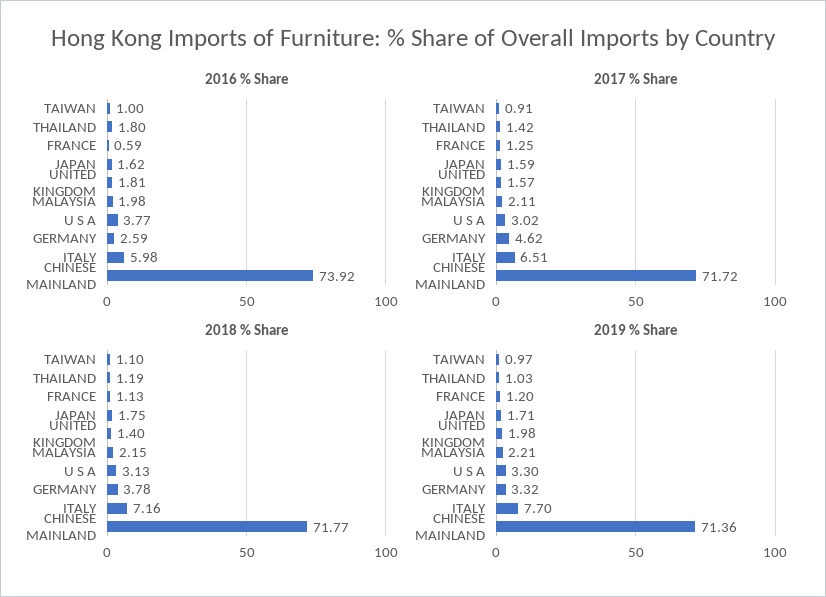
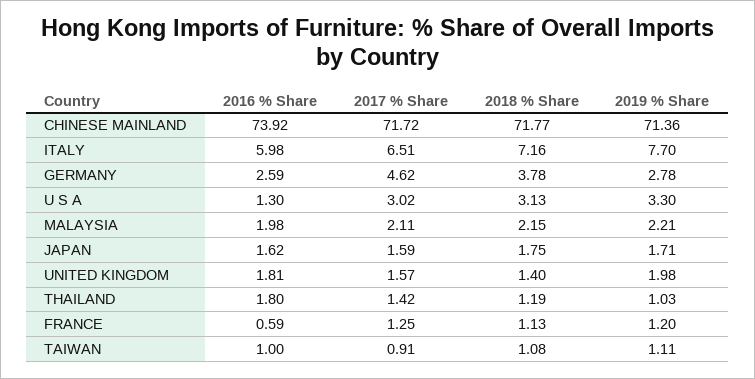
  {
    "2016 % Share": {
      "TAIWAN": 1,
      "THAILAND": 1.8,
      "FRANCE": 0.59,
      "JAPAN": 1.62,
      "UNITED KINGDOM": 1.81,
      "MALAYSIA": 1.98,
-     "U S A": 3.77,
+     "U S A": 1.3,
      "GERMANY": 2.59,
      "ITALY": 5.98,
      "CHINESE MAINLAND": 73.92
    },
    "2017 % Share": {
      "TAIWAN": 0.91,
      "THAILAND": 1.42,
      "FRANCE": 1.25,
      "JAPAN": 1.59,
      "UNITED KINGDOM": 1.57,
      "MALAYSIA": 2.11,
      "U S A": 3.02,
      "GERMANY": 4.62,
      "ITALY": 6.51,
      "CHINESE MAINLAND": 71.72
    },
    "2018 % Share": {
-     "TAIWAN": 1.1,
+     "TAIWAN": 1.08,
      "THAILAND": 1.19,
      "FRANCE": 1.13,
      "JAPAN": 1.75,
      "UNITED KINGDOM": 1.4,
      "MALAYSIA": 2.15,
      "U S A": 3.13,
      "GERMANY": 3.78,
      "ITALY": 7.16,
      "CHINESE MAINLAND": 71.77
    },
    "2019 % Share": {
-     "TAIWAN": 0.97,
+     "TAIWAN": 1.11,
      "THAILAND": 1.03,
      "FRANCE": 1.2,
      "JAPAN": 1.71,
      "UNITED KINGDOM": 1.98,
      "MALAYSIA": 2.21,
      "U S A": 3.3,
-     "GERMANY": 3.32,
+     "GERMANY": 2.78,
      "ITALY": 7.7,
      "CHINESE MAINLAND": 71.36
    }
  }

